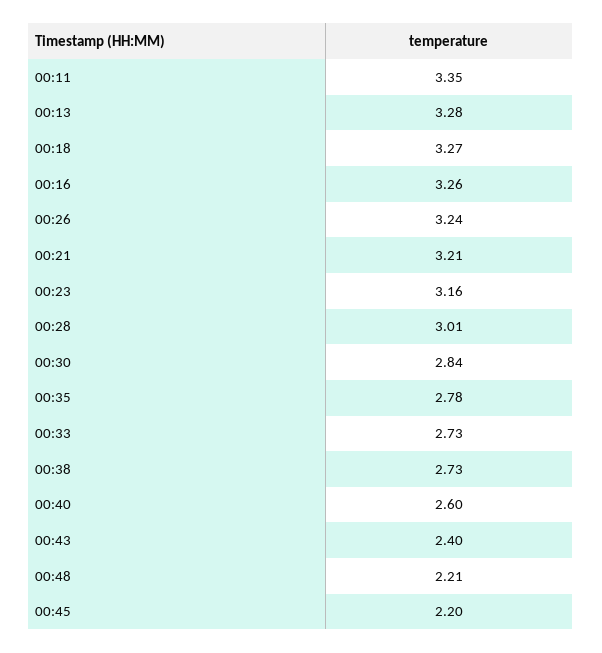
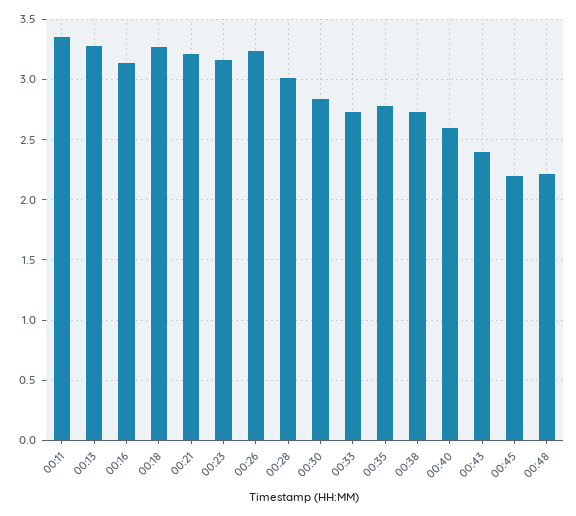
  {
    "00:11": 3.35,
    "00:13": 3.28,
    "00:18": 3.27,
-   "00:16": 3.26,
+   "00:16": 3.15,
    "00:26": 3.24,
    "00:21": 3.21,
    "00:23": 3.16,
    "00:28": 3.01,
    "00:30": 2.84,
    "00:35": 2.78,
    "00:33": 2.73,
    "00:38": 2.73,
    "00:40": 2.6,
    "00:43": 2.4,
    "00:48": 2.21,
    "00:45": 2.2
  }

